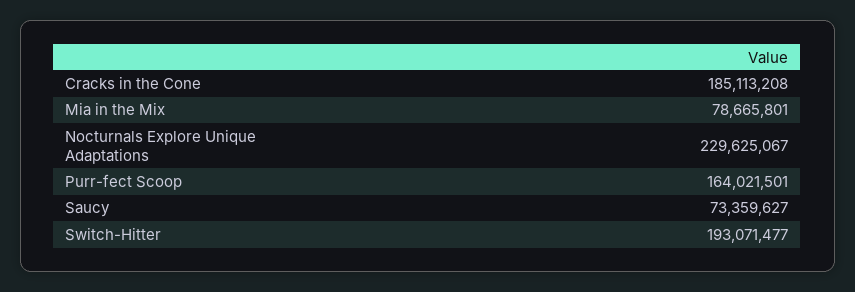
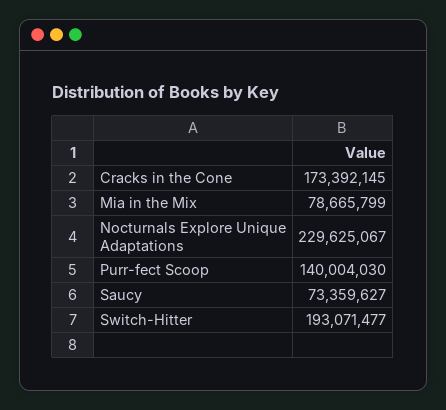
  {
-   "Cracks in the Cone": 185113208,
+   "Cracks in the Cone": 173392145,
-   "Mia in the Mix": 78665801,
+   "Mia in the Mix": 78665799,
    "Nocturnals Explore Unique Adaptations": 229625067,
-   "Purr-fect Scoop": 164021501,
+   "Purr-fect Scoop": 140004030,
    "Saucy": 73359627,
    "Switch-Hitter": 193071477
  }

